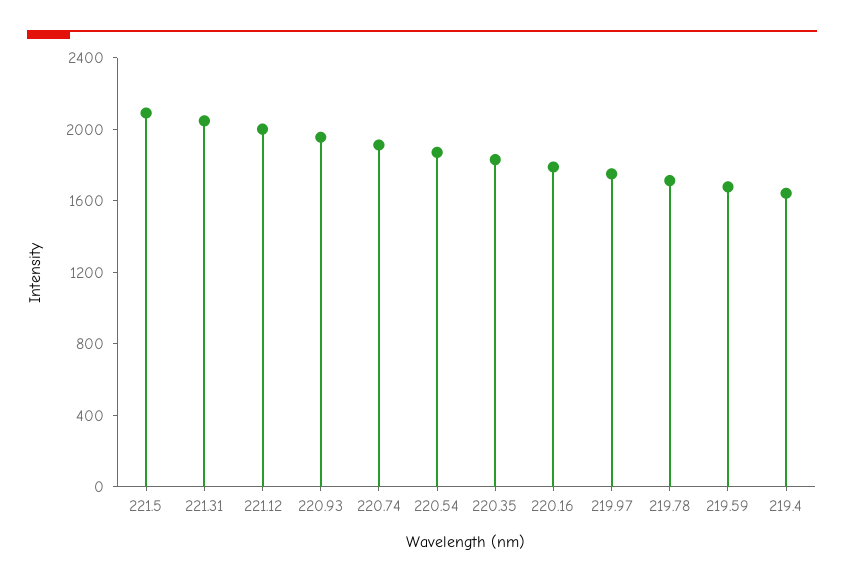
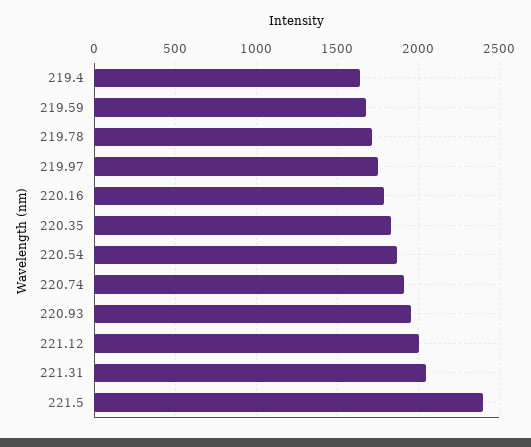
  {
-   "221.5": 2100,
+   "221.5": 2400,
    "221.31": 2050,
    "221.12": 2000,
    "220.93": 1950,
    "220.74": 1900,
    "220.54": 1850,
    "220.35": 1850,
    "220.16": 1800,
    "219.97": 1750,
    "219.78": 1700,
    "219.59": 1700,
    "219.4": 1650
  }

